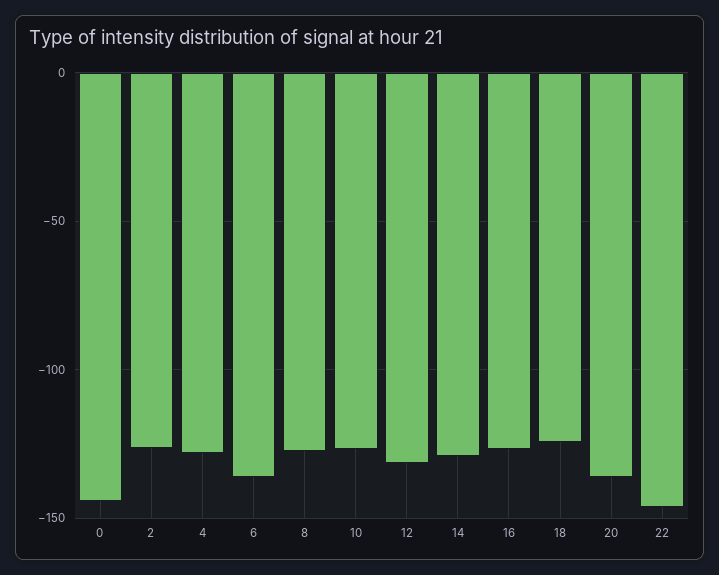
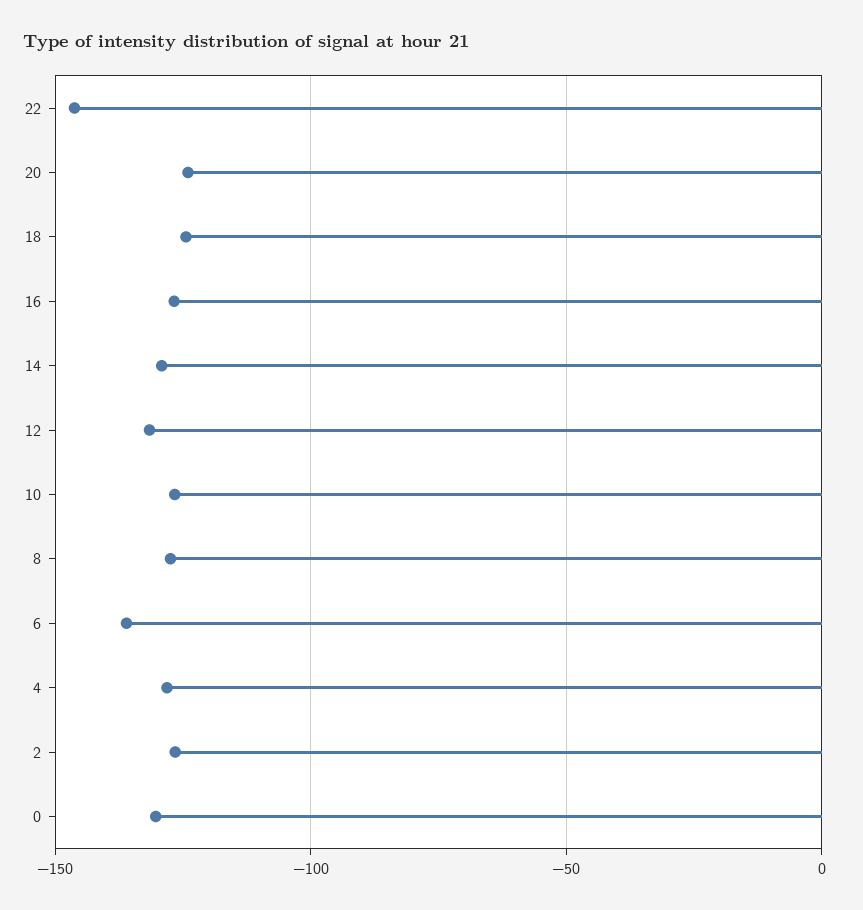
  {
-   "0": -145,
+   "0": -130,
    "2": -125,
    "4": -130,
    "6": -135,
    "8": -125,
    "10": -125,
    "12": -130,
    "14": -130,
    "16": -125,
    "18": -125,
-   "20": -135,
+   "20": -125,
    "22": -145
  }

